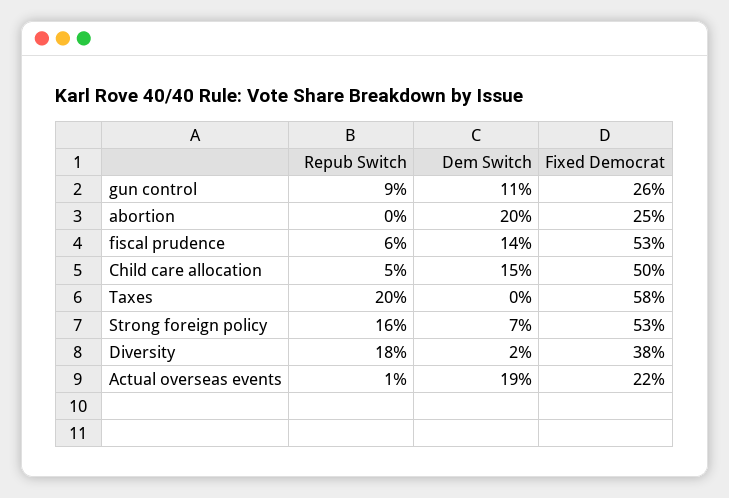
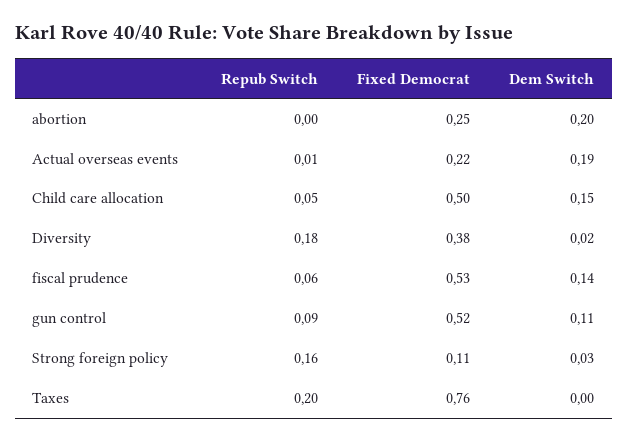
  {
    "Repub Switch": {
      "gun control": 0.09,
      "abortion": 0,
      "fiscal prudence": 0.06,
      "Child care allocation": 0.05,
      "Taxes": 0.2,
      "Strong foreign policy": 0.16,
      "Diversity": 0.18,
      "Actual overseas events": 0.01
    },
    "Dem Switch": {
      "gun control": 0.11,
      "abortion": 0.2,
      "fiscal prudence": 0.14,
      "Child care allocation": 0.15,
      "Taxes": 0,
-     "Strong foreign policy": 0.07,
+     "Strong foreign policy": 0.03,
      "Diversity": 0.02,
      "Actual overseas events": 0.19
    },
    "Fixed Democrat": {
-     "gun control": 0.26,
+     "gun control": 0.52,
      "abortion": 0.25,
      "fiscal prudence": 0.53,
      "Child care allocation": 0.5,
-     "Taxes": 0.58,
+     "Taxes": 0.76,
-     "Strong foreign policy": 0.53,
+     "Strong foreign policy": 0.11,
      "Diversity": 0.38,
      "Actual overseas events": 0.22
    }
  }

